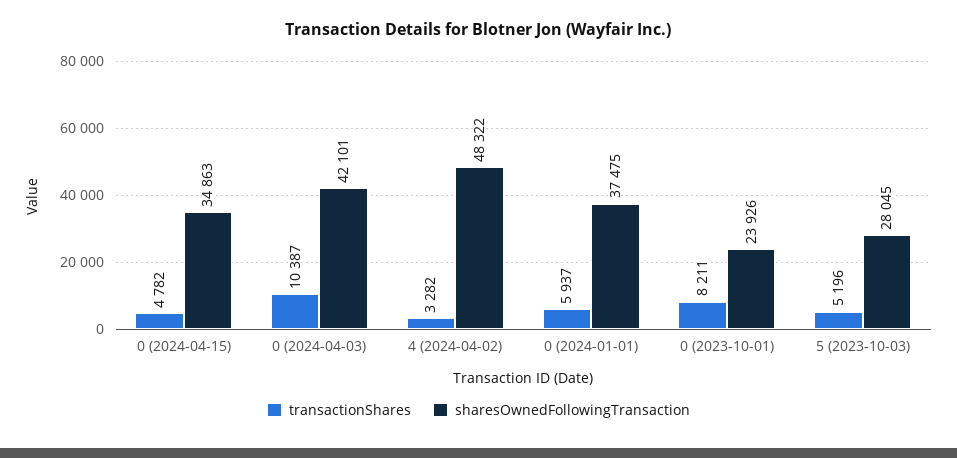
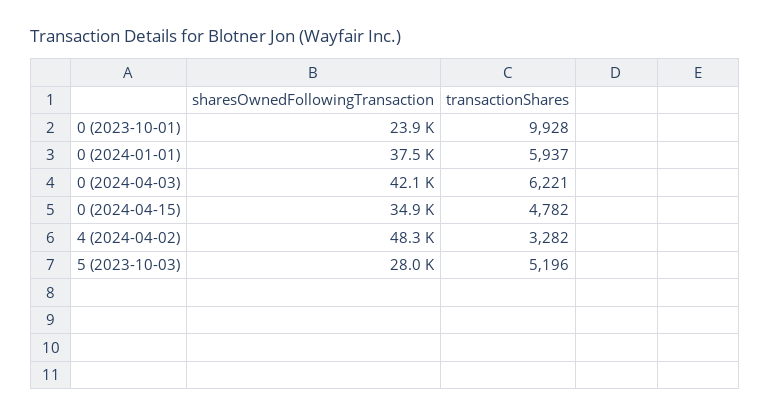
  {
    "transactionShares": {
      "0 (2024-04-15)": 4782,
-     "0 (2024-04-03)": 10387,
+     "0 (2024-04-03)": 6221,
      "4 (2024-04-02)": 3282,
      "0 (2024-01-01)": 5937,
-     "0 (2023-10-01)": 8211,
+     "0 (2023-10-01)": 9928,
      "5 (2023-10-03)": 5196
    },
    "sharesOwnedFollowingTransaction": {
      "0 (2024-04-15)": 34863,
      "0 (2024-04-03)": 42101,
      "4 (2024-04-02)": 48322,
      "0 (2024-01-01)": 37475,
      "0 (2023-10-01)": 23926,
      "5 (2023-10-03)": 28045
    }
  }

